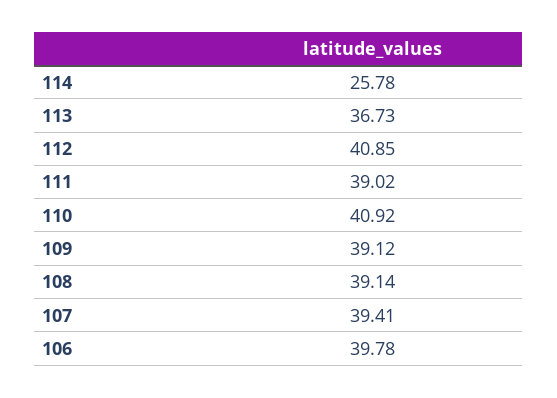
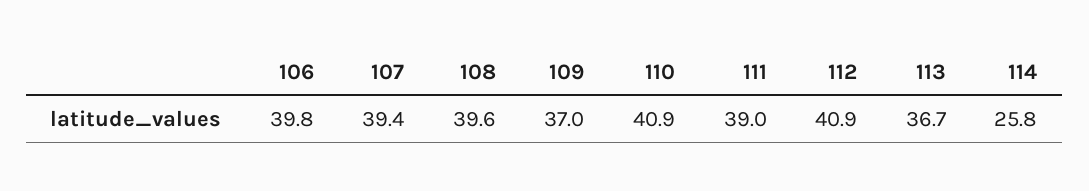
  {
    "114": 25.78,
    "113": 36.73,
    "112": 40.85,
    "111": 39.02,
    "110": 40.92,
-   "109": 39.12,
+   "109": 37,
-   "108": 39.14,
+   "108": 39.6,
    "107": 39.41,
    "106": 39.78
  }

